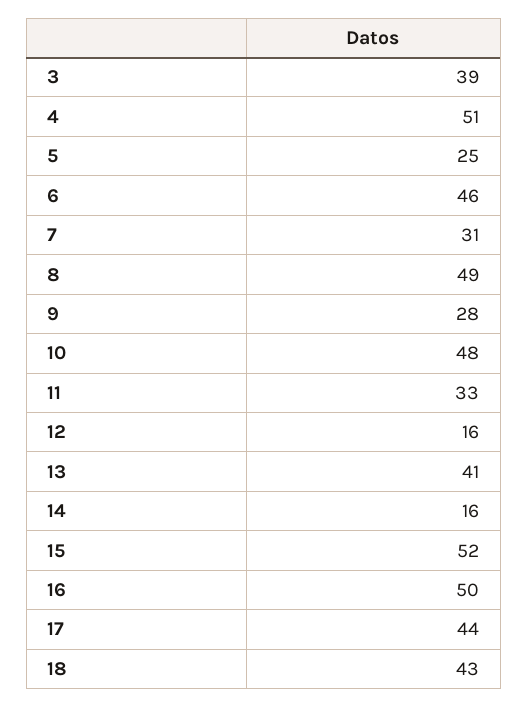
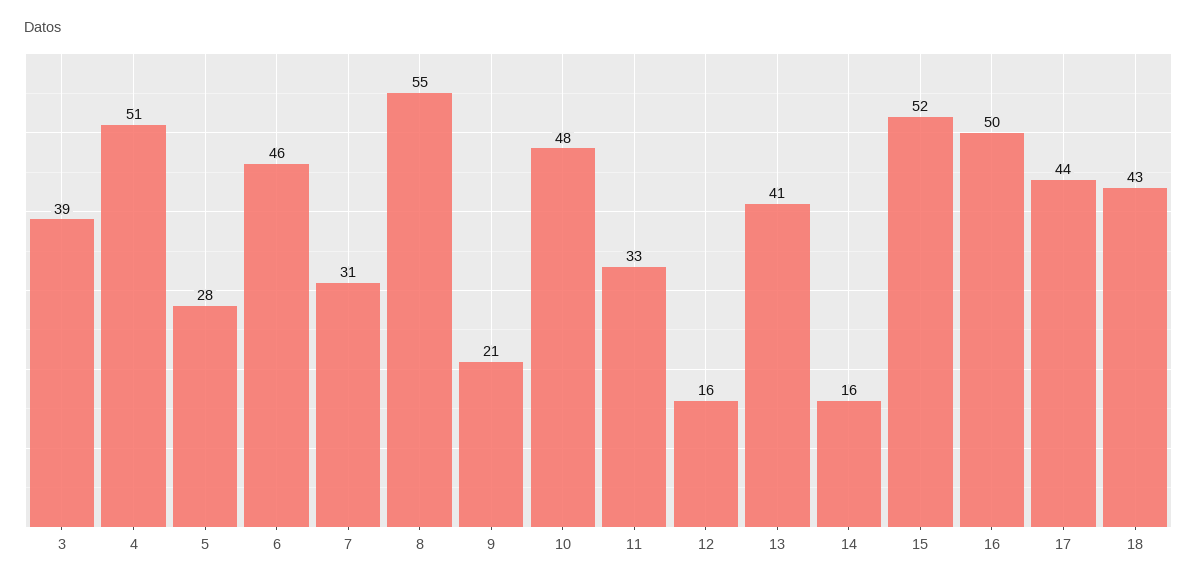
  {
    "3": 39,
    "4": 51,
-   "5": 25,
+   "5": 28,
    "6": 46,
    "7": 31,
-   "8": 49,
+   "8": 55,
-   "9": 28,
+   "9": 21,
    "10": 48,
    "11": 33,
    "12": 16,
    "13": 41,
    "14": 16,
    "15": 52,
    "16": 50,
    "17": 44,
    "18": 43
  }

